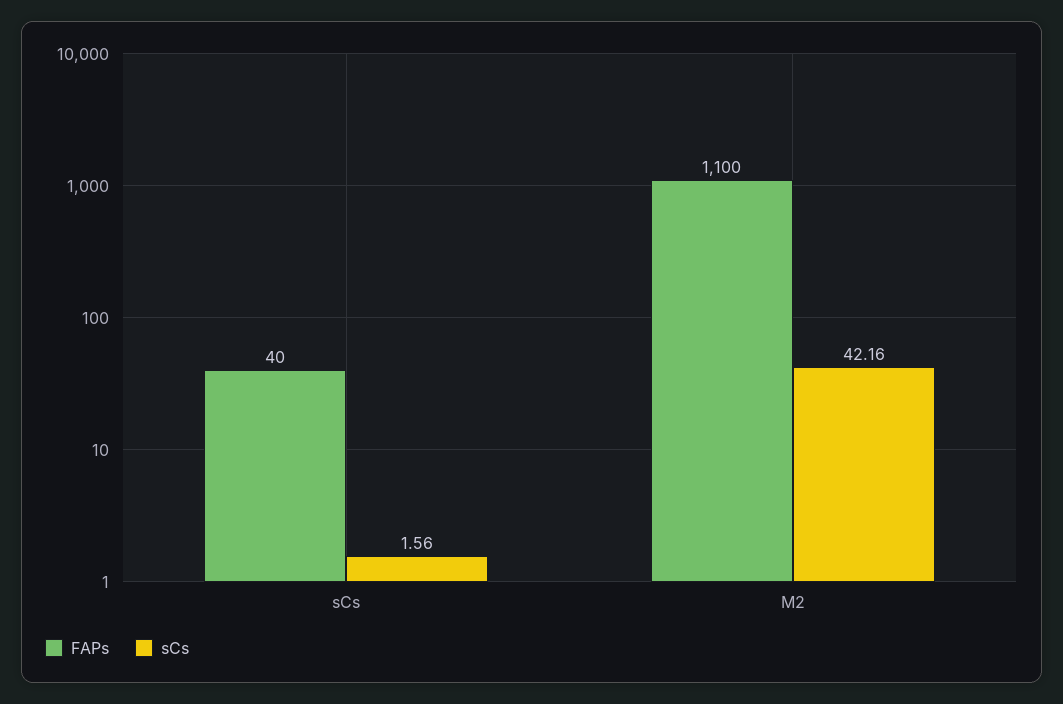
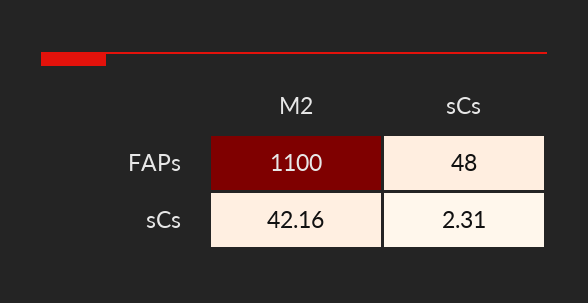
  {
    "FAPs": {
-     "sCs": 40,
+     "sCs": 48,
      "M2": 1100
    },
    "sCs": {
-     "sCs": 1.56,
+     "sCs": 2.31,
      "M2": 42.16
    }
  }

